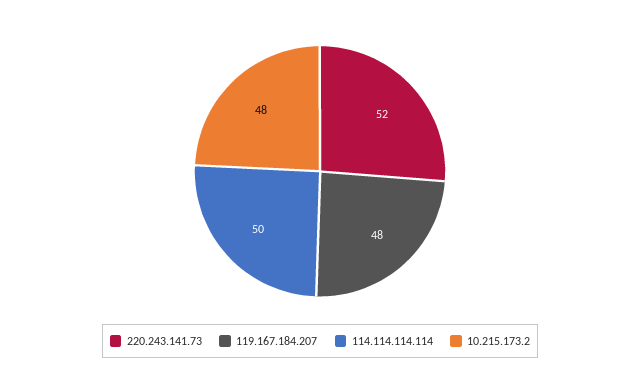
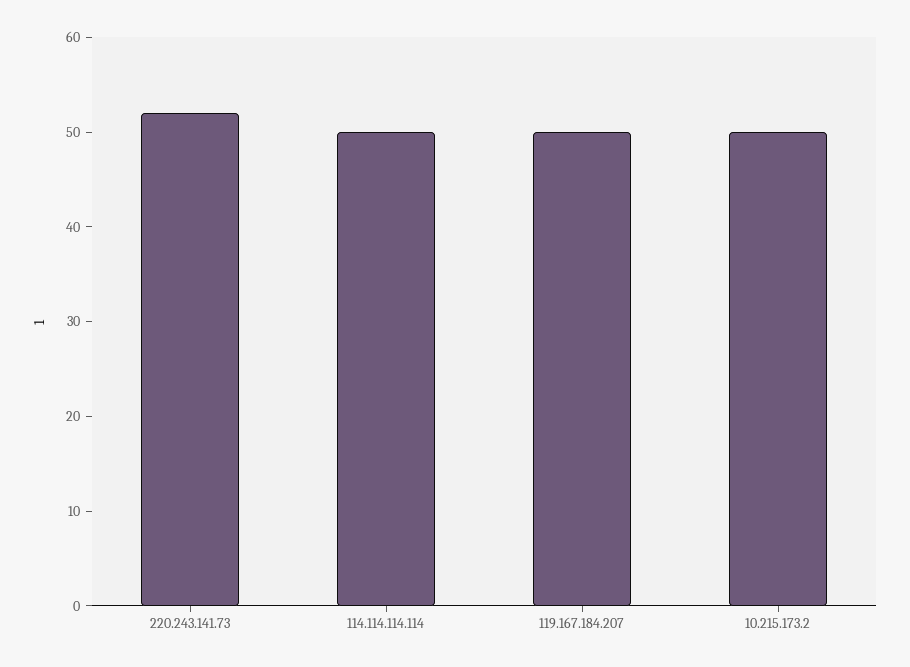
  {
    "220.243.141.73": 52,
-   "119.167.184.207": 48,
+   "119.167.184.207": 50,
    "114.114.114.114": 50,
-   "10.215.173.2": 48
+   "10.215.173.2": 50
  }

